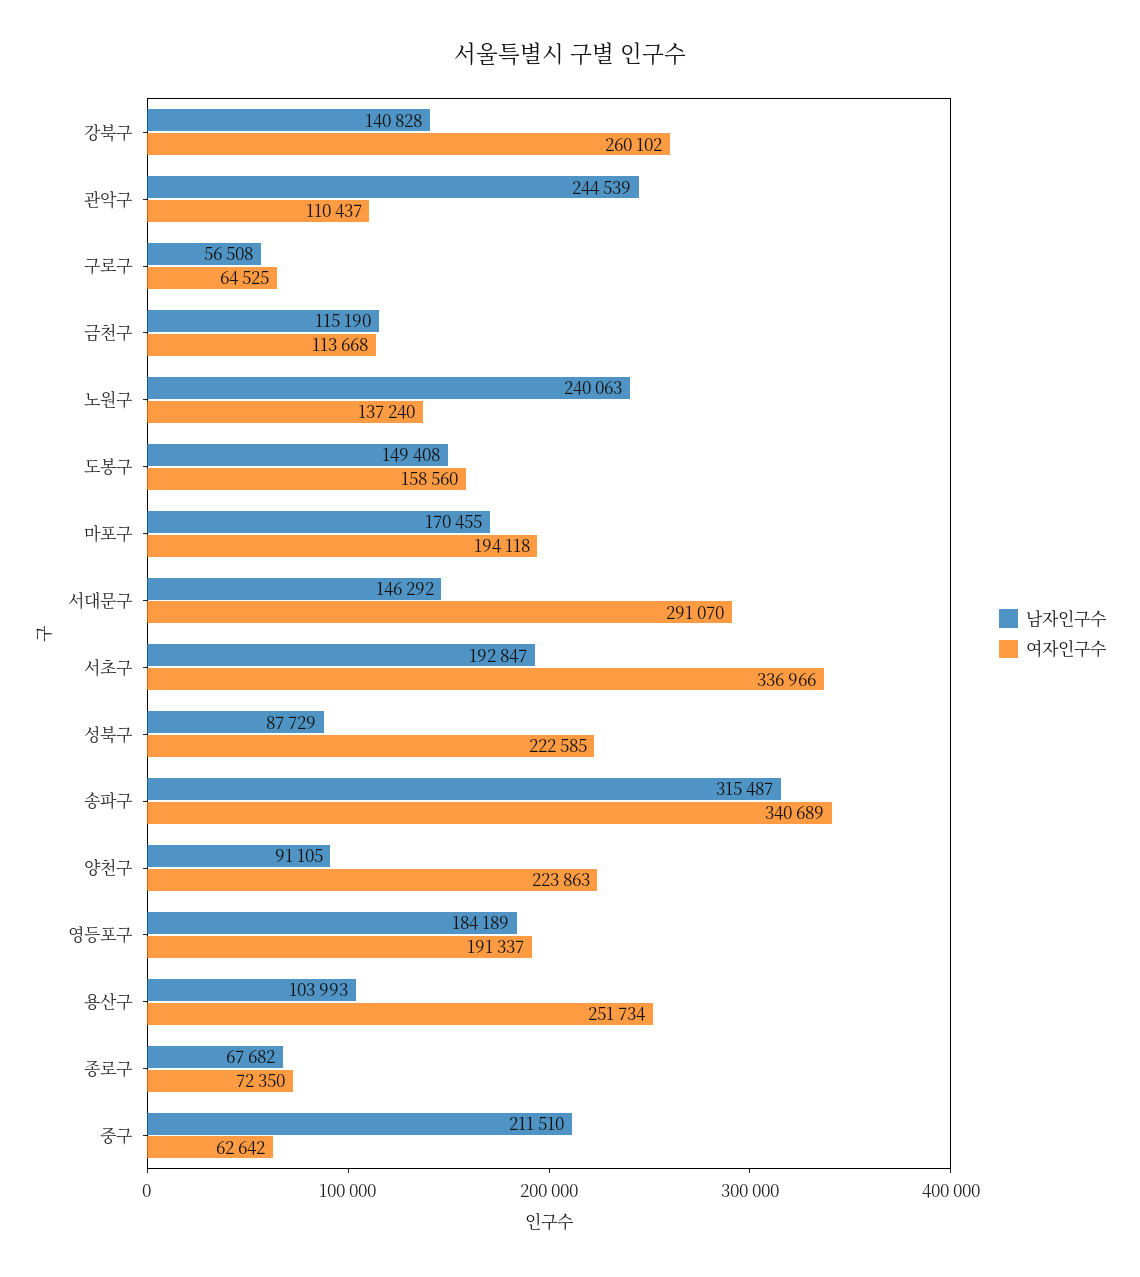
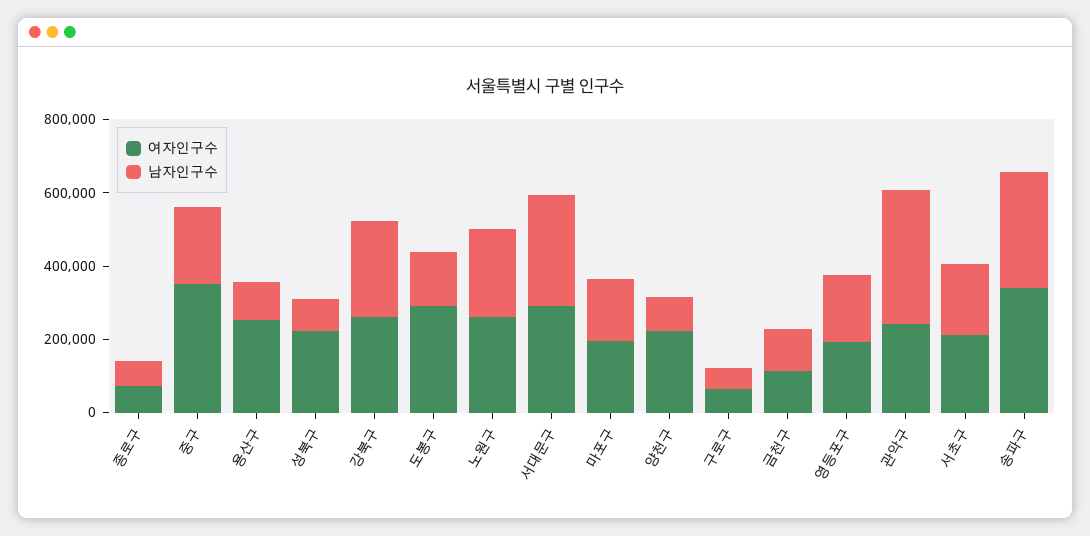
  {
    "남자인구수": {
-     "강북구": 140828,
+     "강북구": 250000,
-     "관악구": 244539,
+     "관악구": 350000,
      "구로구": 56508,
      "금천구": 115190,
      "노원구": 240063,
      "도봉구": 149408,
      "마포구": 170455,
-     "서대문구": 146292,
+     "서대문구": 300000,
      "서초구": 192847,
      "성북구": 87729,
      "송파구": 315487,
      "양천구": 91105,
      "영등포구": 184189,
      "용산구": 103993,
      "종로구": 67682,
      "중구": 211510
    },
    "여자인구수": {
      "강북구": 260102,
-     "관악구": 110437,
+     "관악구": 250000,
      "구로구": 64525,
      "금천구": 113668,
-     "노원구": 137240,
+     "노원구": 250000,
-     "도봉구": 158560,
+     "도봉구": 300000,
      "마포구": 194118,
      "서대문구": 291070,
-     "서초구": 336966,
+     "서초구": 200000,
      "성북구": 222585,
      "송파구": 340689,
      "양천구": 223863,
      "영등포구": 191337,
      "용산구": 251734,
      "종로구": 72350,
-     "중구": 62642
+     "중구": 350000
    }
  }

